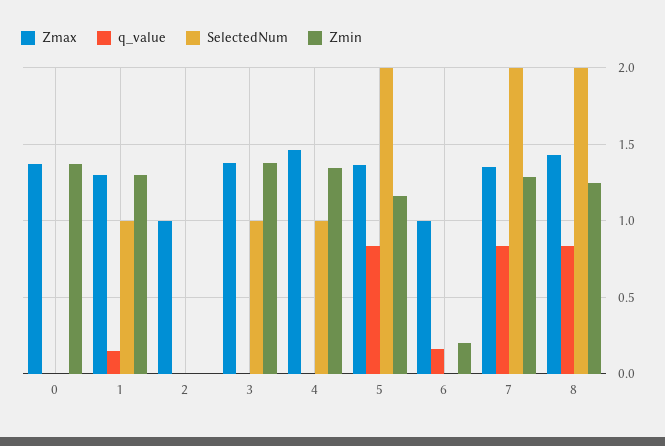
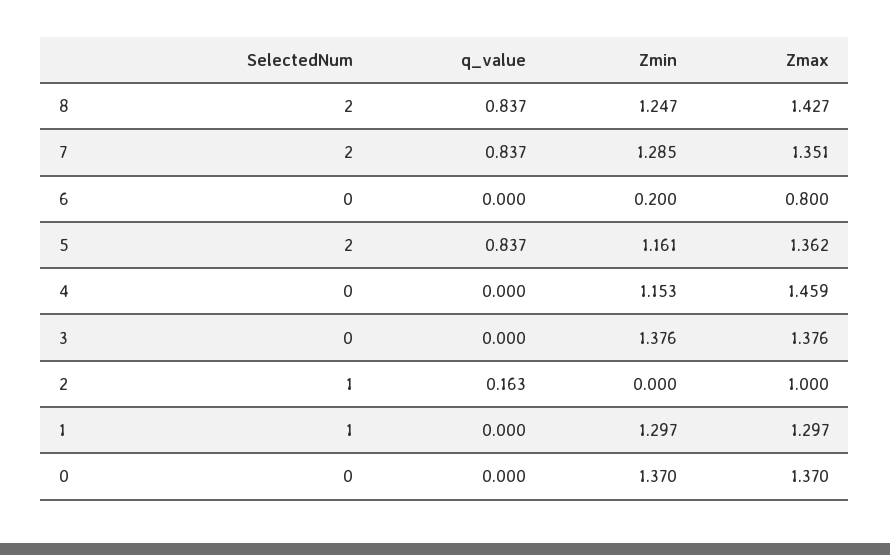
  {
    "Zmax": {
      "0": 1.37,
      "1": 1.297,
      "2": 1,
      "3": 1.376,
      "4": 1.459,
      "5": 1.362,
-     "6": 1,
+     "6": 0.8,
      "7": 1.351,
      "8": 1.427
    },
    "q_value": {
      "0": 0,
-     "1": 0.15,
+     "1": 0,
-     "2": 0,
+     "2": 0.163,
      "3": 0,
      "4": 0,
      "5": 0.837,
-     "6": 0.15,
+     "6": 0,
      "7": 0.837,
      "8": 0.837
    },
    "SelectedNum": {
      "0": 0,
      "1": 1,
-     "2": 0,
+     "2": 1,
-     "3": 1,
+     "3": 0,
-     "4": 1,
+     "4": 0,
      "5": 2,
      "6": 0,
      "7": 2,
      "8": 2
    },
    "Zmin": {
      "0": 1.37,
      "1": 1.297,
      "2": 0,
      "3": 1.376,
-     "4": 1.35,
+     "4": 1.153,
      "5": 1.161,
      "6": 0.2,
      "7": 1.285,
      "8": 1.247
    }
  }

